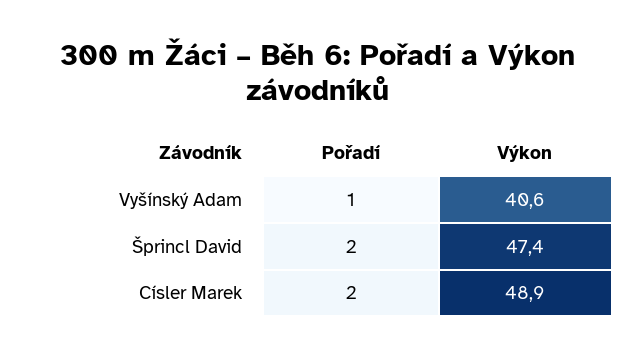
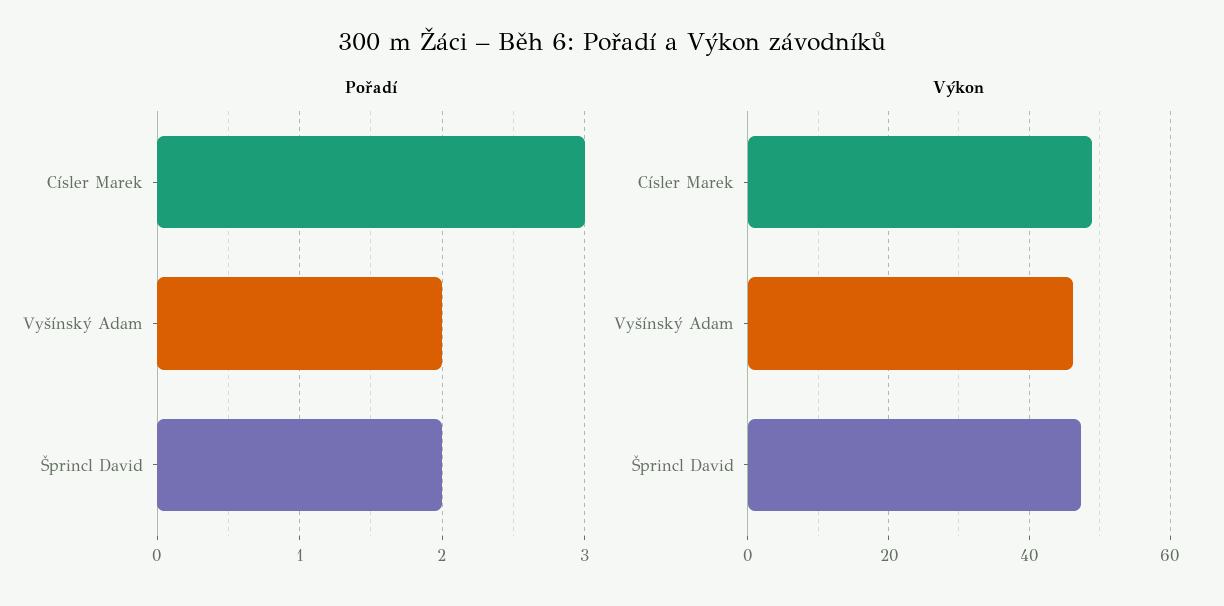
  {
    "Pořadí": {
-     "Vyšínský Adam": 1,
+     "Vyšínský Adam": 2,
      "Šprincl David": 2,
-     "Císler Marek": 2
+     "Císler Marek": 3
    },
    "Výkon": {
-     "Vyšínský Adam": 40.6,
+     "Vyšínský Adam": 46,
      "Šprincl David": 47.4,
      "Císler Marek": 48.9
    }
  }

